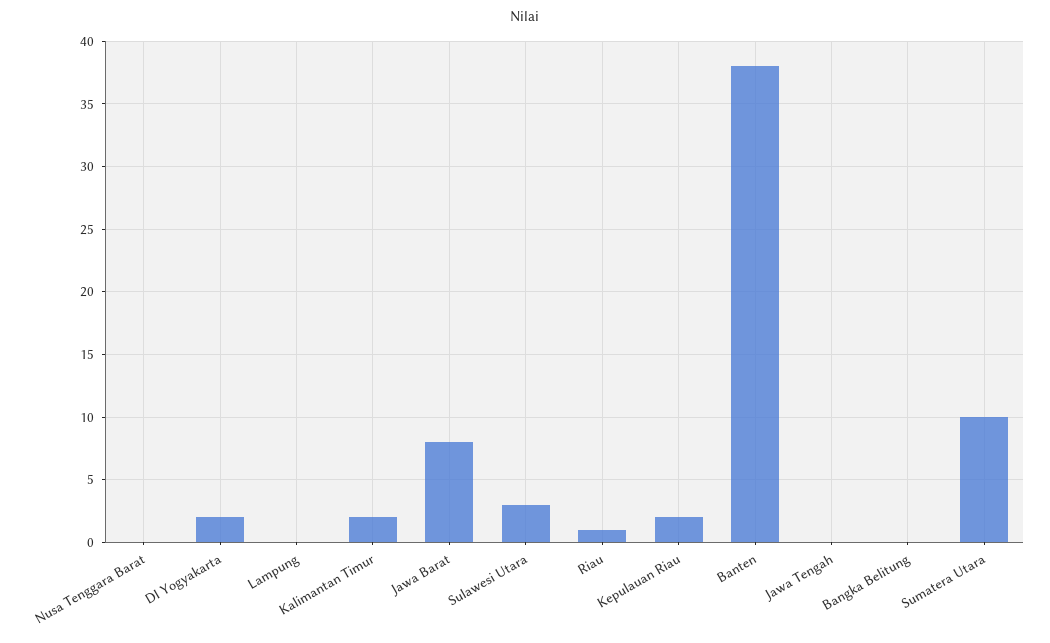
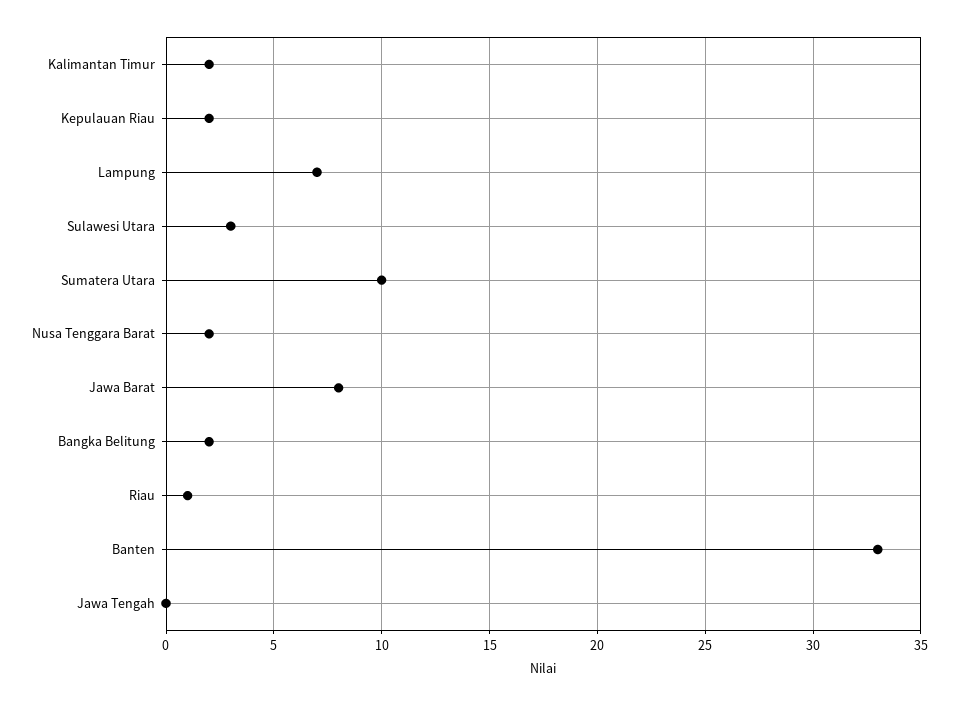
  {
-   "Nusa Tenggara Barat": 0,
+   "Nusa Tenggara Barat": 2,
-   "DI Yogyakarta": 2,
-   "Lampung": 0,
+   "Lampung": 7,
    "Kalimantan Timur": 2,
    "Jawa Barat": 8,
    "Sulawesi Utara": 3,
    "Riau": 1,
    "Kepulauan Riau": 2,
-   "Banten": 38,
+   "Banten": 33,
    "Jawa Tengah": 0,
-   "Bangka Belitung": 0,
+   "Bangka Belitung": 2,
    "Sumatera Utara": 10
  }

